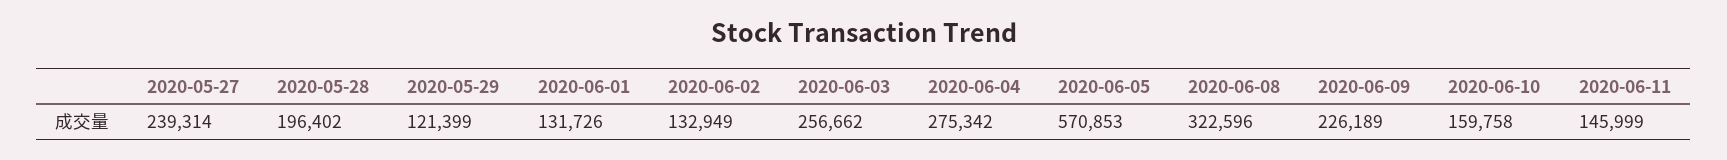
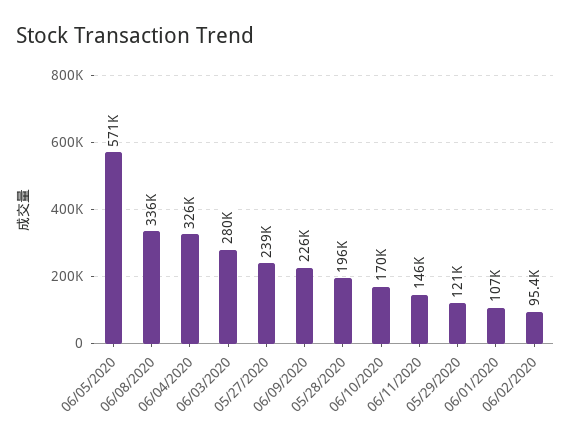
  {
    "2020-05-27": 239314,
    "2020-05-28": 196402,
    "2020-05-29": 121399,
-   "2020-06-01": 131726,
+   "2020-06-01": 107000,
-   "2020-06-02": 132949,
+   "2020-06-02": 95400,
-   "2020-06-03": 256662,
+   "2020-06-03": 280000,
-   "2020-06-04": 275342,
+   "2020-06-04": 326000,
    "2020-06-05": 570853,
-   "2020-06-08": 322596,
+   "2020-06-08": 336000,
    "2020-06-09": 226189,
-   "2020-06-10": 159758,
+   "2020-06-10": 170000,
    "2020-06-11": 145999
  }

